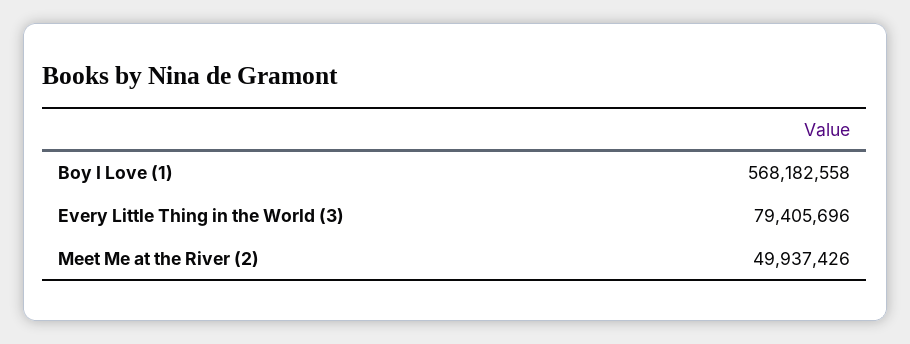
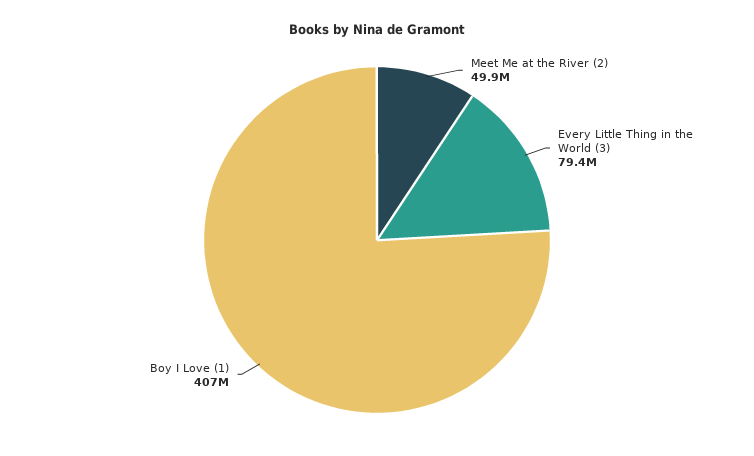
  {
-   "Boy I Love (1)": 568182558,
+   "Boy I Love (1)": 407000000,
    "Every Little Thing in the World (3)": 79405696,
    "Meet Me at the River (2)": 49937426
  }

